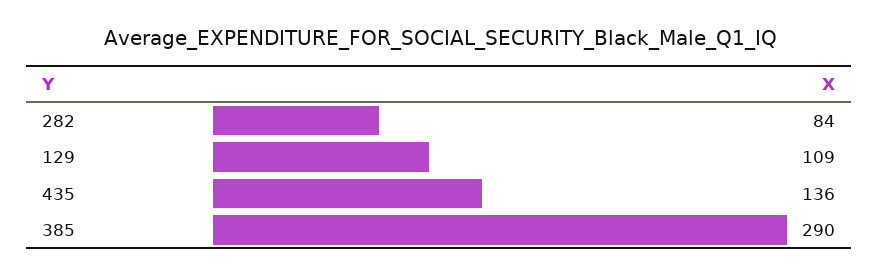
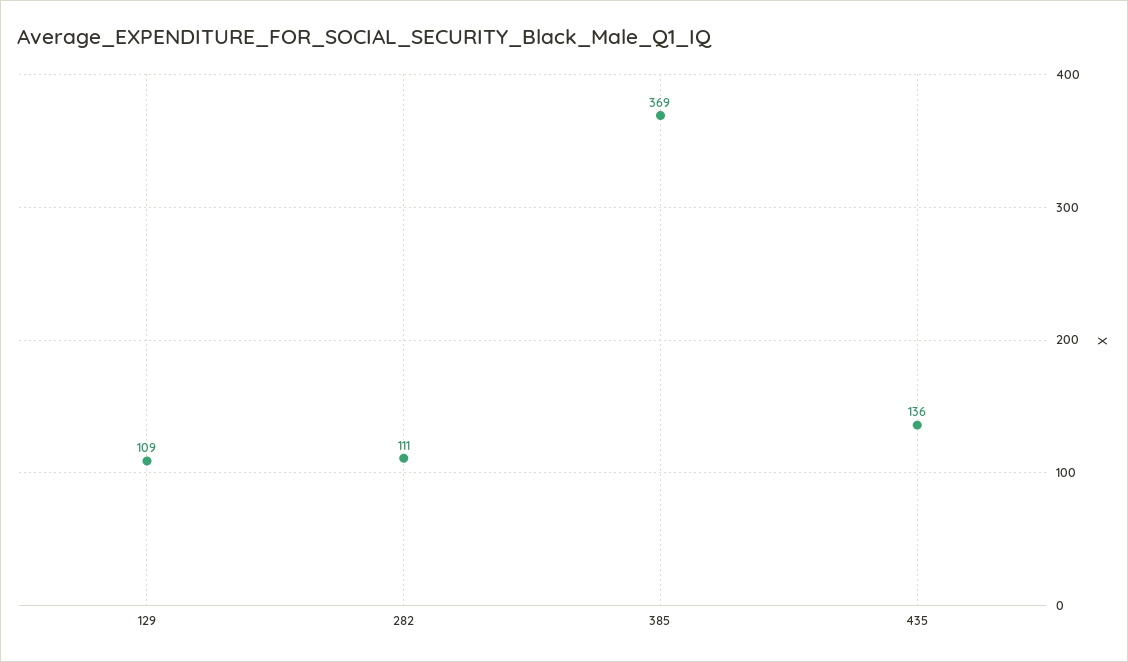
  {
-   "282": 84,
+   "282": 111,
    "129": 109,
    "435": 136,
-   "385": 290
+   "385": 369
  }

